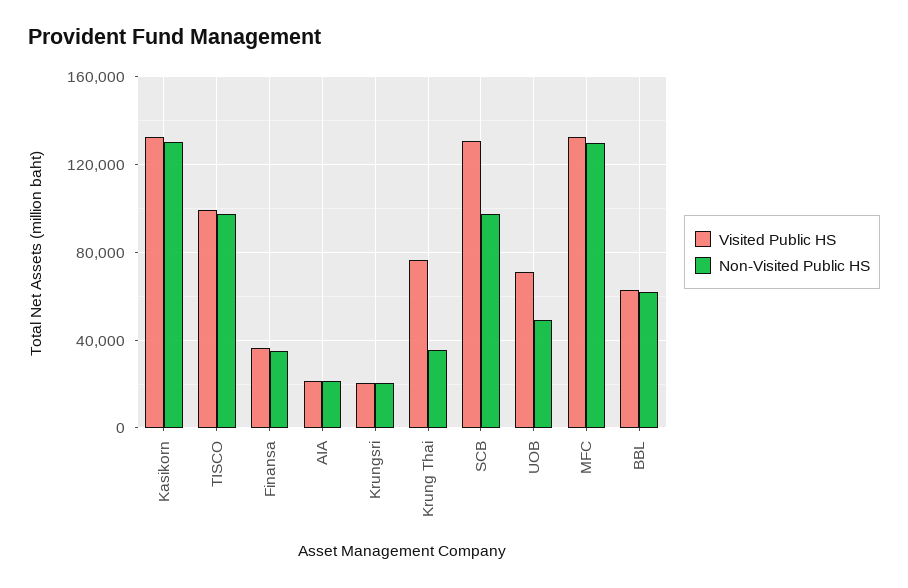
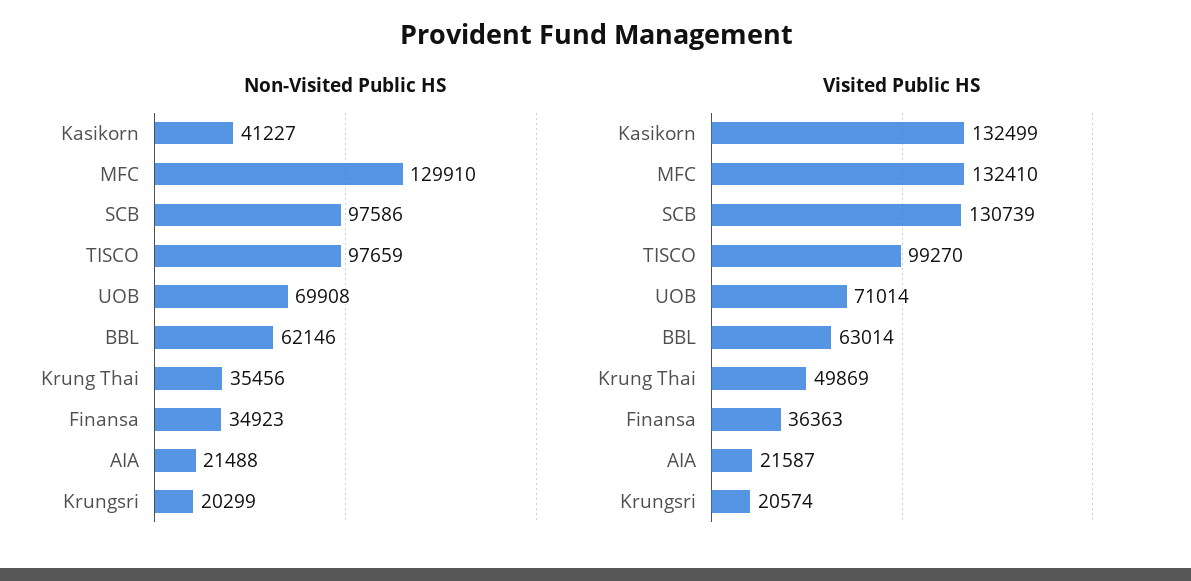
  {
    "Visited Public HS": {
      "Kasikorn": 132499,
      "TISCO": 99270,
      "Finansa": 36363,
      "AIA": 21587,
      "Krungsri": 20574,
-     "Krung Thai": 75000,
+     "Krung Thai": 49869,
      "SCB": 130739,
      "UOB": 71014,
      "MFC": 132410,
      "BBL": 63014
    },
    "Non-Visited Public HS": {
-     "Kasikorn": 130000,
+     "Kasikorn": 41227,
      "TISCO": 97659,
      "Finansa": 34923,
      "AIA": 21488,
      "Krungsri": 20299,
      "Krung Thai": 35456,
      "SCB": 97586,
-     "UOB": 50000,
+     "UOB": 69908,
      "MFC": 129910,
      "BBL": 62146
    }
  }

